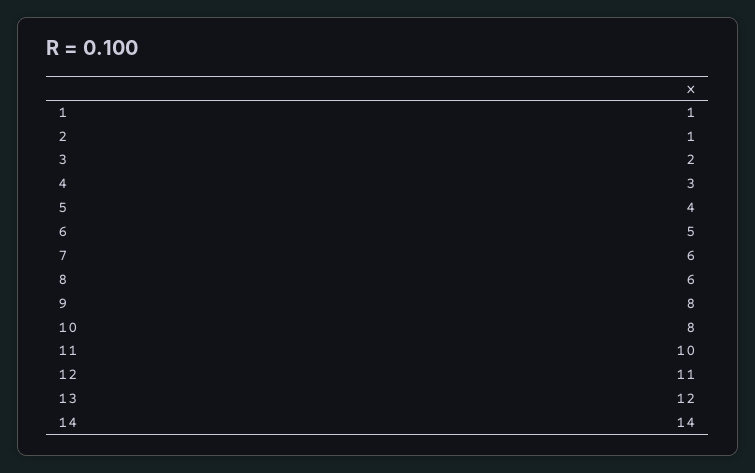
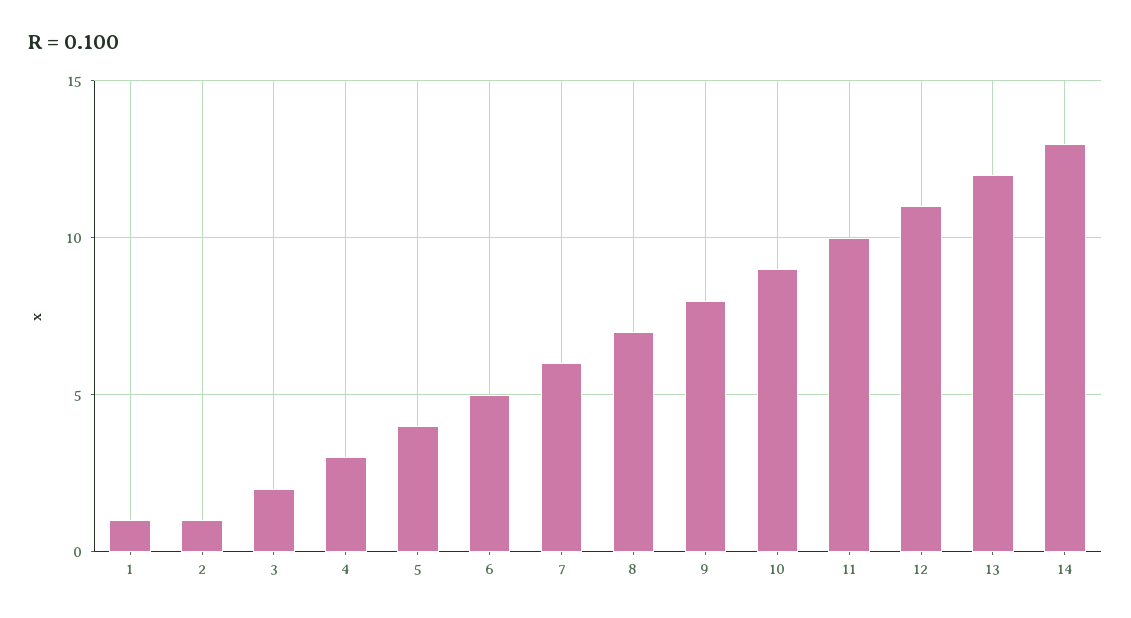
  {
    "1": 1,
    "2": 1,
    "3": 2,
    "4": 3,
    "5": 4,
    "6": 5,
    "7": 6,
-   "8": 6,
+   "8": 7,
    "9": 8,
-   "10": 8,
+   "10": 9,
    "11": 10,
    "12": 11,
    "13": 12,
-   "14": 14
+   "14": 13
  }

